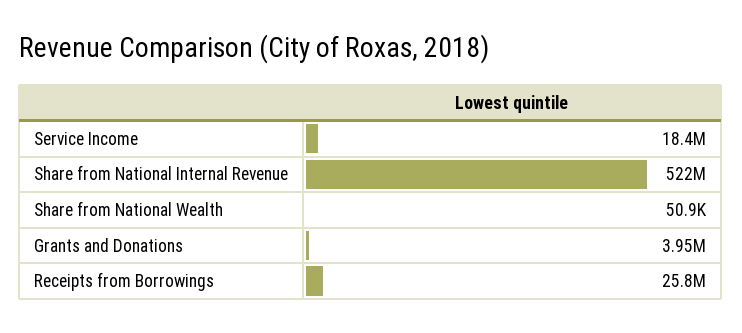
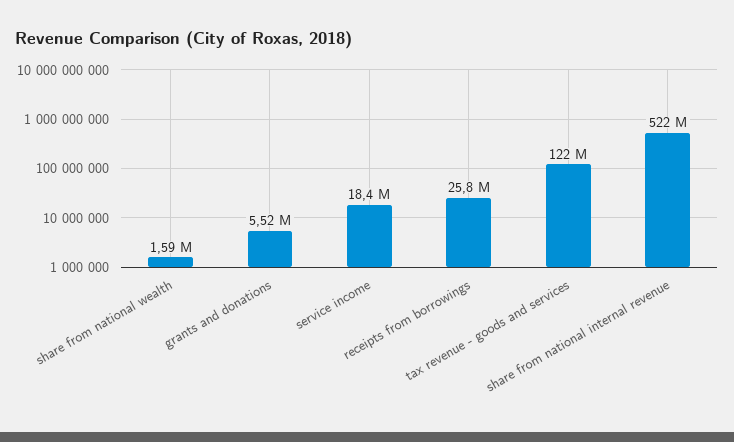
  {
    "Service Income": 18400000,
    "Share from National Internal Revenue": 522000000,
-   "Share from National Wealth": 50900,
+   "Share from National Wealth": 1590000,
-   "Grants and Donations": 3950000,
+   "Grants and Donations": 5520000,
-   "Receipts from Borrowings": 25800000
+   "Receipts from Borrowings": 25800000,
+   "tax revenue - goods and services": 122000000
  }

